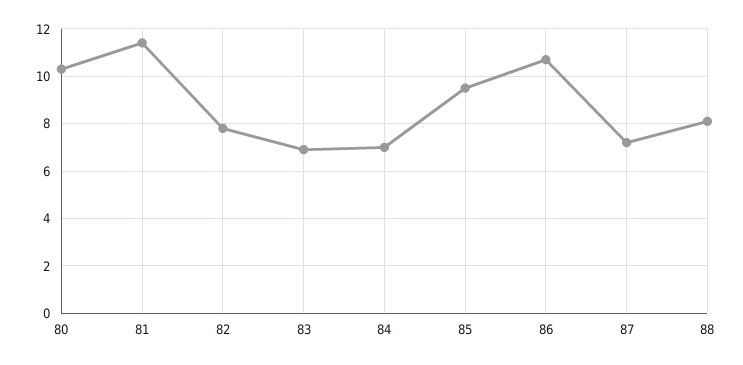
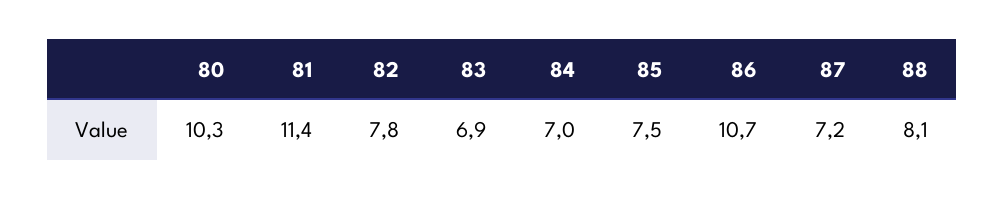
  {
    "80": 10.3,
    "81": 11.4,
    "82": 7.8,
    "83": 6.9,
    "84": 7,
-   "85": 9.5,
+   "85": 7.5,
    "86": 10.7,
    "87": 7.2,
    "88": 8.1
  }

